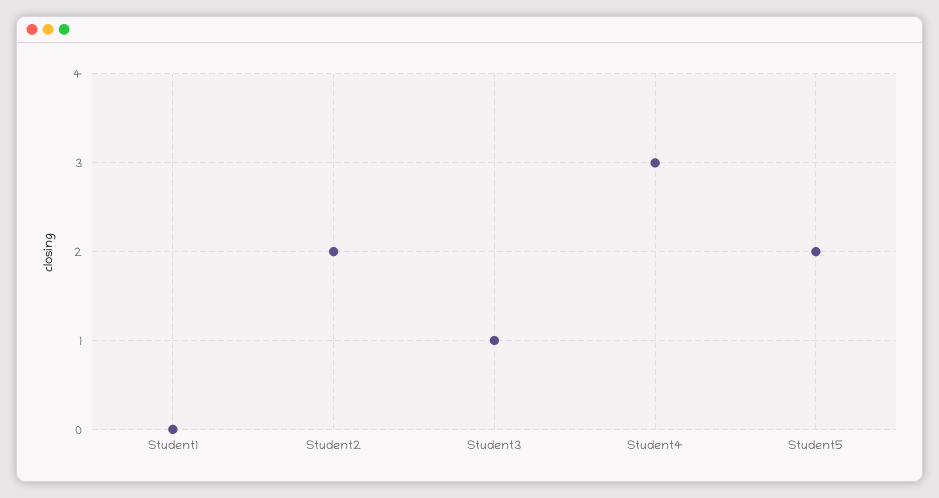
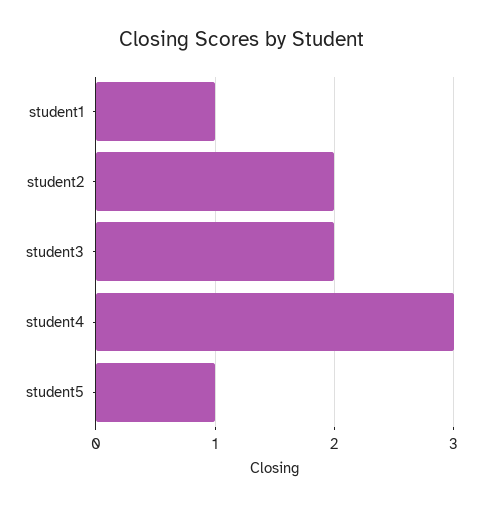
  {
-   "Student1": 0,
+   "Student1": 1,
    "Student2": 2,
-   "Student3": 1,
+   "Student3": 2,
    "Student4": 3,
-   "Student5": 2
+   "Student5": 1
  }

